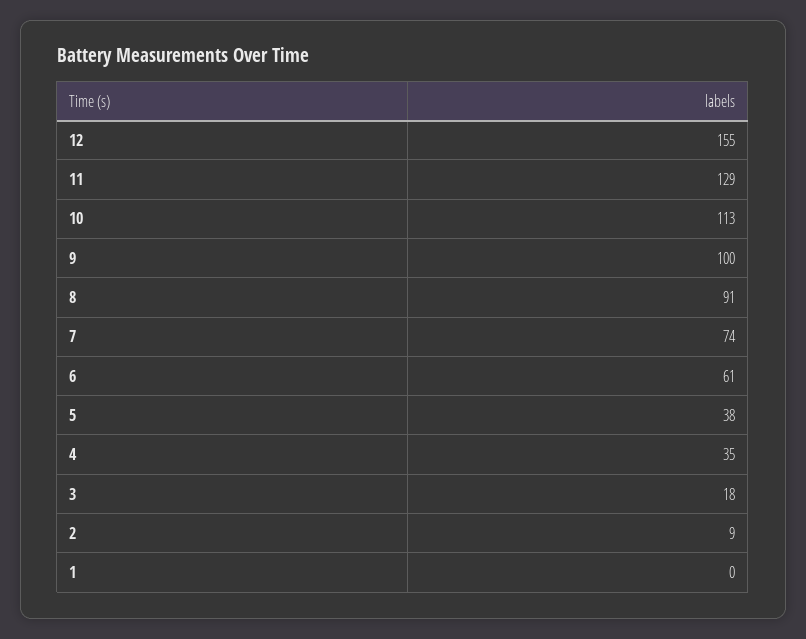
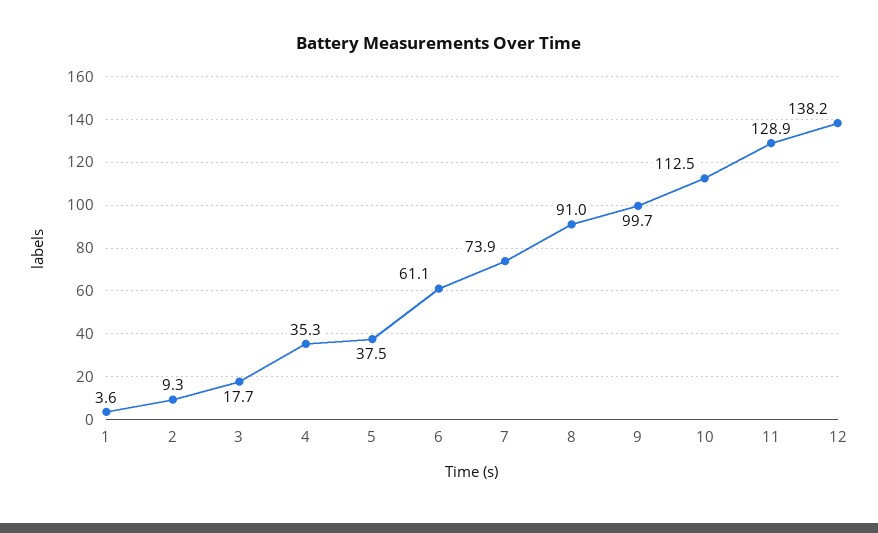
  {
-   "12": 155,
+   "12": 138.2,
    "11": 128.9,
    "10": 112.5,
    "9": 99.7,
    "8": 91,
    "7": 73.9,
    "6": 61.1,
    "5": 37.5,
    "4": 35.3,
    "3": 17.7,
    "2": 9.3,
-   "1": 0
+   "1": 3.6
  }

